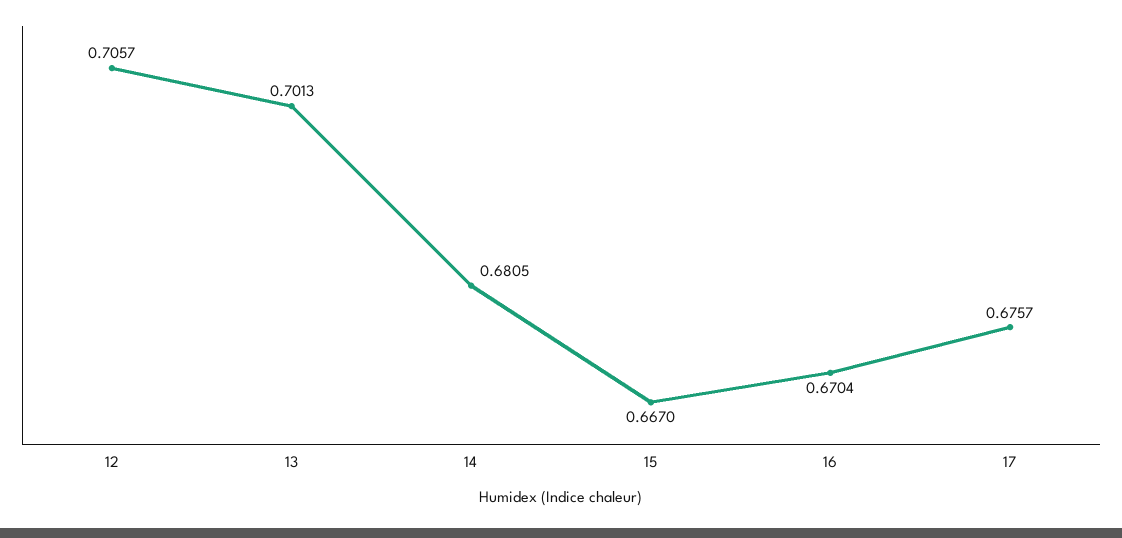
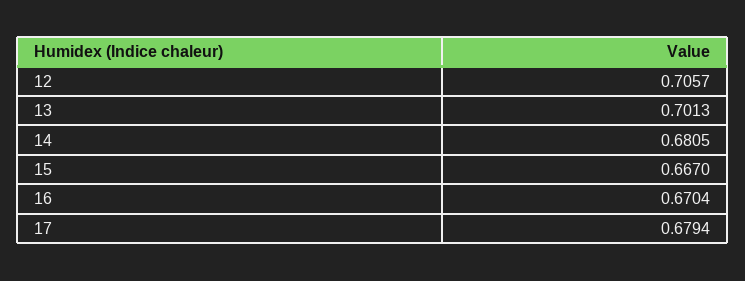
  {
    "12": 0.7057,
    "13": 0.7013,
    "14": 0.6805,
    "15": 0.667,
    "16": 0.6704,
-   "17": 0.6757
+   "17": 0.6794
  }

